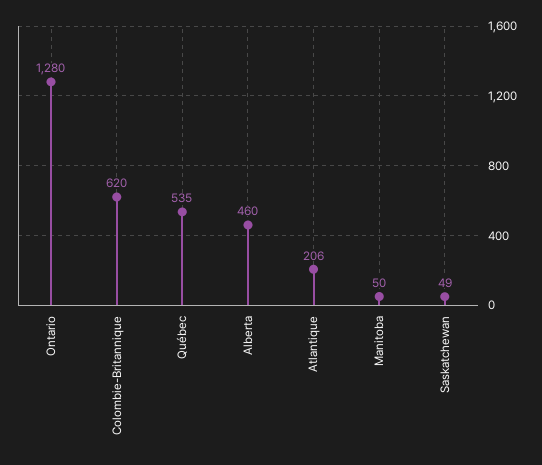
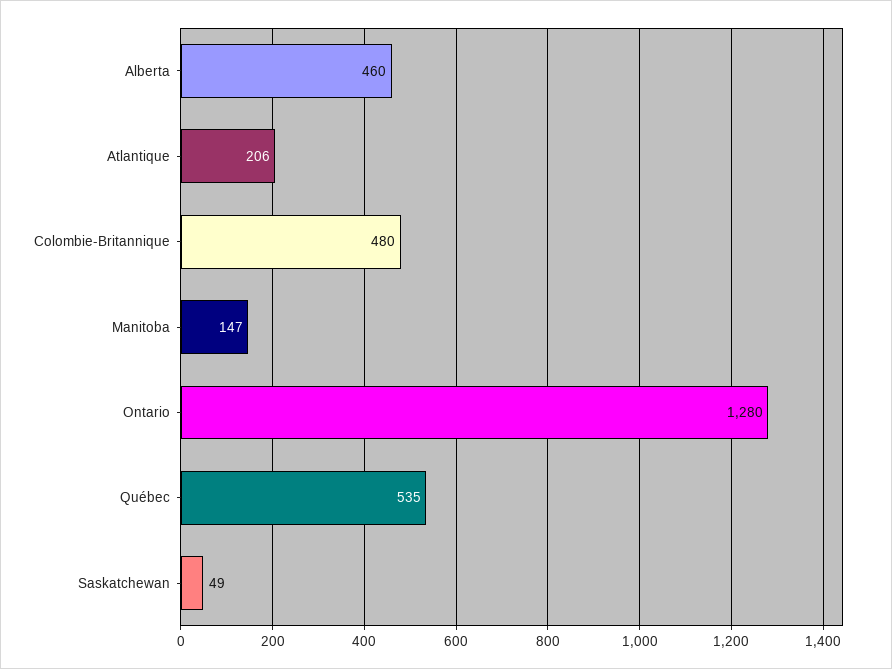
  {
    "Ontario": 1280,
-   "Colombie-Britannique": 620,
+   "Colombie-Britannique": 480,
    "Québec": 535,
    "Alberta": 460,
    "Atlantique": 206,
-   "Manitoba": 50,
+   "Manitoba": 147,
    "Saskatchewan": 49
  }

